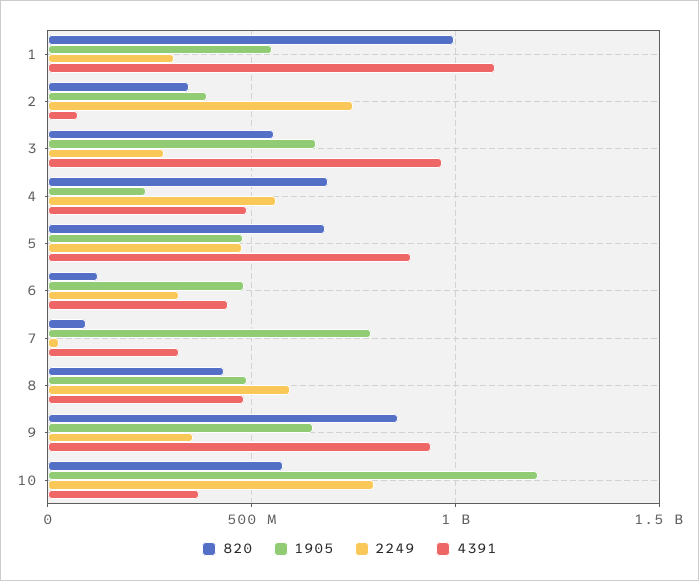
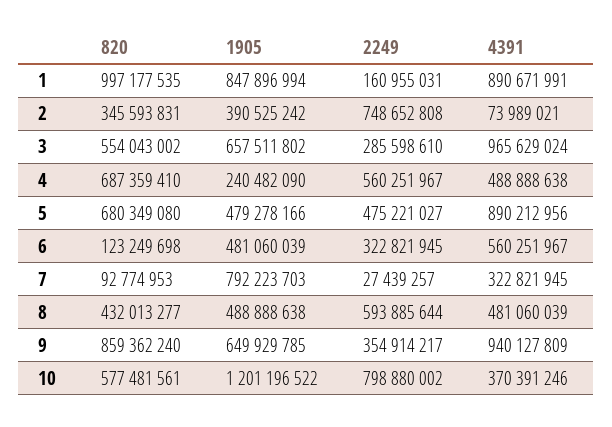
  {
    "820": {
      "1": 997177535,
      "2": 345593831,
      "3": 554043002,
      "4": 687359410,
      "5": 680349080,
      "6": 123249698,
      "7": 92774953,
      "8": 432013277,
      "9": 859362240,
      "10": 577481561
    },
    "1905": {
-     "1": 550000000,
+     "1": 847896994,
      "2": 390525242,
      "3": 657511802,
      "4": 240482090,
      "5": 479278166,
      "6": 481060039,
      "7": 792223703,
      "8": 488888638,
      "9": 649929785,
      "10": 1201196522
    },
    "2249": {
-     "1": 300000000,
+     "1": 160955031,
      "2": 748652808,
      "3": 285598610,
      "4": 560251967,
      "5": 475221027,
      "6": 322821945,
      "7": 27439257,
      "8": 593885644,
      "9": 354914217,
      "10": 798880002
    },
    "4391": {
-     "1": 1100000000,
+     "1": 890671991,
      "2": 73989021,
      "3": 965629024,
      "4": 488888638,
      "5": 890212956,
-     "6": 450000000,
+     "6": 560251967,
      "7": 322821945,
      "8": 481060039,
      "9": 940127809,
      "10": 370391246
    }
  }

